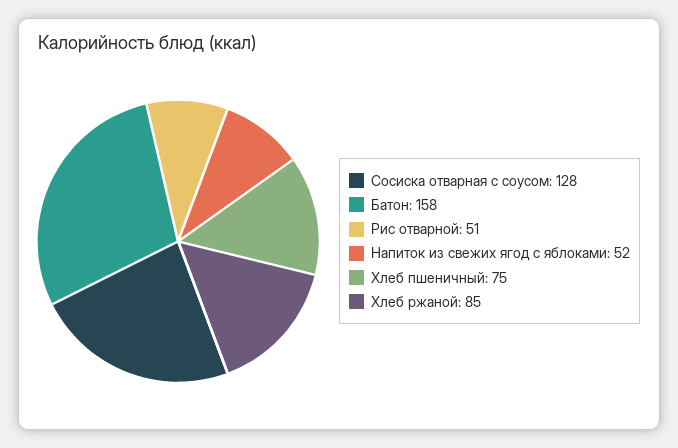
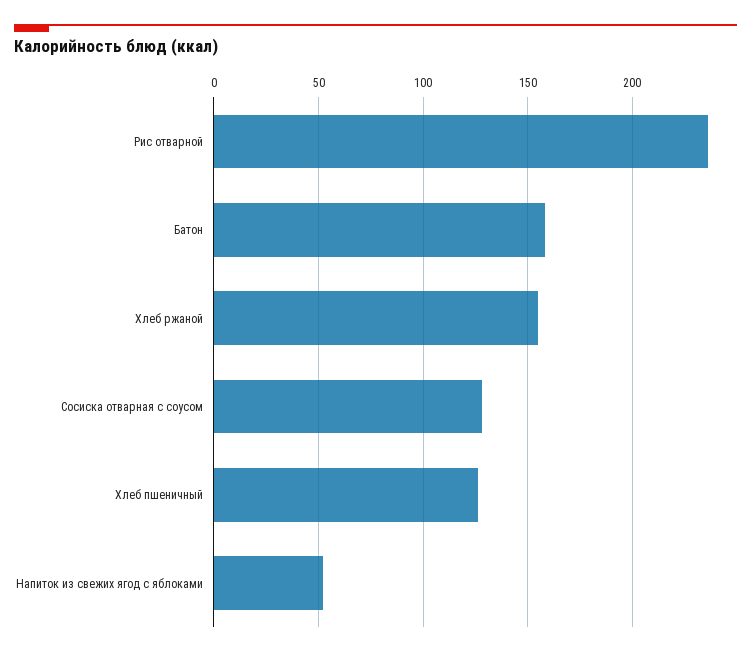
  {
    "Сосиска отварная с соусом": 128,
    "Батон": 158,
-   "Рис отварной": 51,
+   "Рис отварной": 235,
    "Напиток из свежих ягод с яблоками": 52,
-   "Хлеб пшеничный": 75,
+   "Хлеб пшеничный": 125,
-   "Хлеб ржаной": 85
+   "Хлеб ржаной": 155
  }

